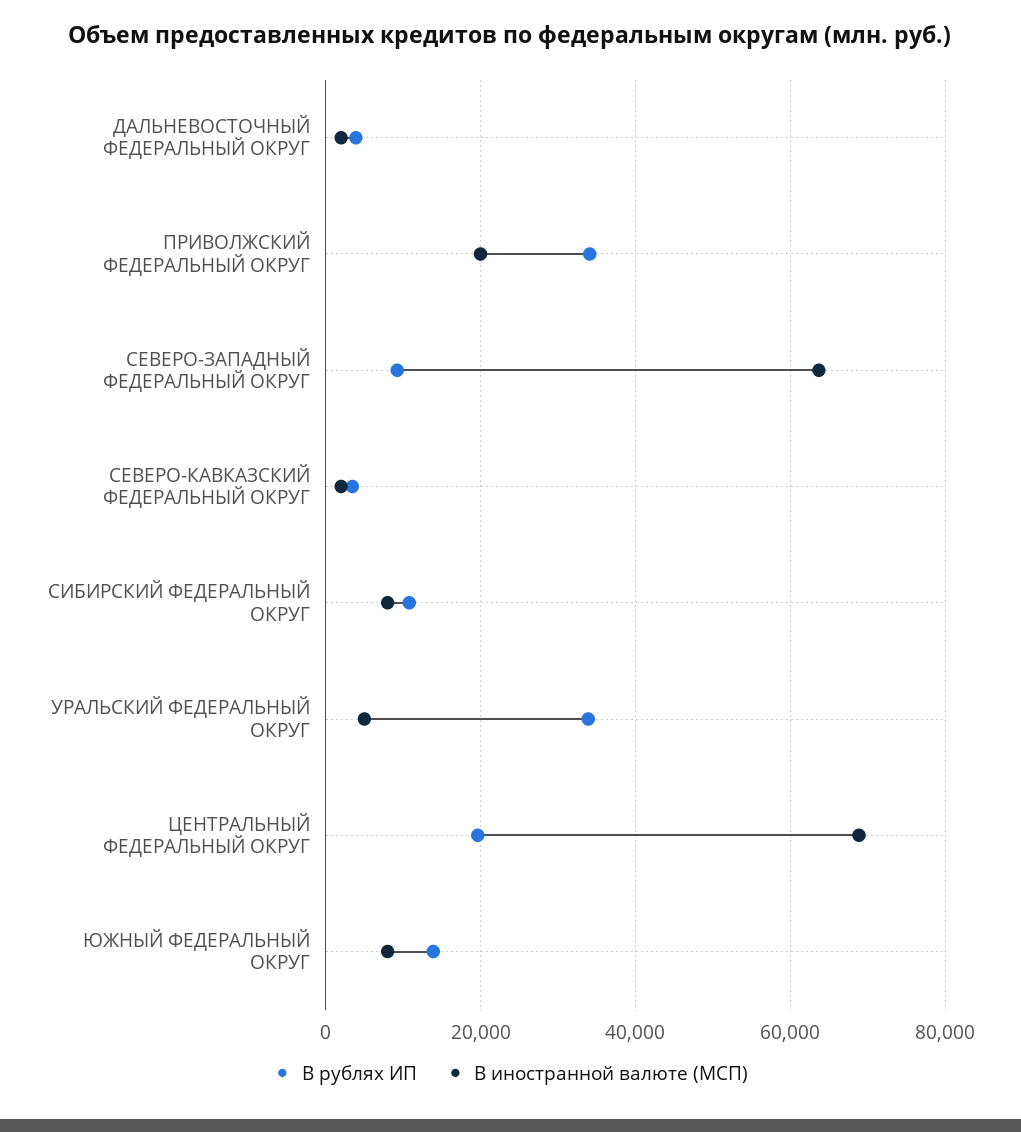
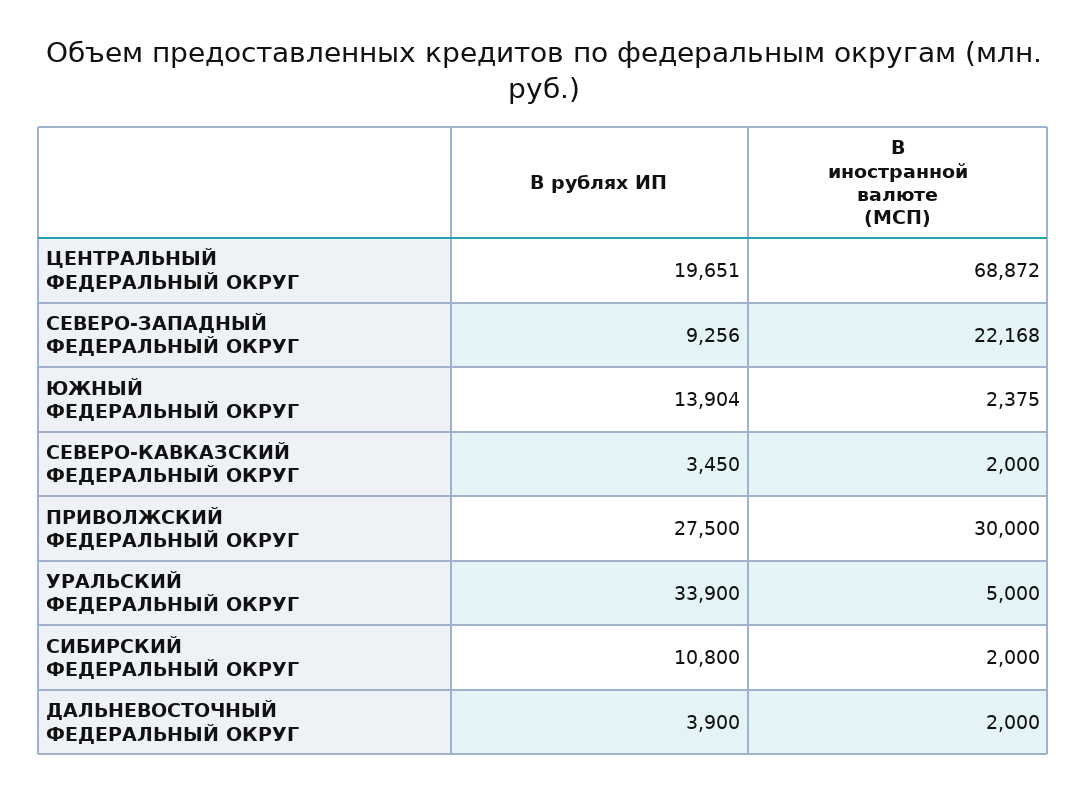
  {
    "В рублях ИП": {
      "ДАЛЬНЕВОСТОЧНЫЙ ФЕДЕРАЛЬНЫЙ ОКРУГ": 3900,
-     "ПРИВОЛЖСКИЙ ФЕДЕРАЛЬНЫЙ ОКРУГ": 34000,
+     "ПРИВОЛЖСКИЙ ФЕДЕРАЛЬНЫЙ ОКРУГ": 27500,
      "СЕВЕРО-ЗАПАДНЫЙ ФЕДЕРАЛЬНЫЙ ОКРУГ": 9256,
      "СЕВЕРО-КАВКАЗСКИЙ ФЕДЕРАЛЬНЫЙ ОКРУГ": 3450,
      "СИБИРСКИЙ ФЕДЕРАЛЬНЫЙ ОКРУГ": 10800,
      "УРАЛЬСКИЙ ФЕДЕРАЛЬНЫЙ ОКРУГ": 33900,
      "ЦЕНТРАЛЬНЫЙ ФЕДЕРАЛЬНЫЙ ОКРУГ": 19651,
      "ЮЖНЫЙ ФЕДЕРАЛЬНЫЙ ОКРУГ": 13904
    },
    "В иностранной валюте (МСП)": {
      "ДАЛЬНЕВОСТОЧНЫЙ ФЕДЕРАЛЬНЫЙ ОКРУГ": 2000,
-     "ПРИВОЛЖСКИЙ ФЕДЕРАЛЬНЫЙ ОКРУГ": 20000,
+     "ПРИВОЛЖСКИЙ ФЕДЕРАЛЬНЫЙ ОКРУГ": 30000,
-     "СЕВЕРО-ЗАПАДНЫЙ ФЕДЕРАЛЬНЫЙ ОКРУГ": 64000,
+     "СЕВЕРО-ЗАПАДНЫЙ ФЕДЕРАЛЬНЫЙ ОКРУГ": 22168,
      "СЕВЕРО-КАВКАЗСКИЙ ФЕДЕРАЛЬНЫЙ ОКРУГ": 2000,
-     "СИБИРСКИЙ ФЕДЕРАЛЬНЫЙ ОКРУГ": 8000,
+     "СИБИРСКИЙ ФЕДЕРАЛЬНЫЙ ОКРУГ": 2000,
      "УРАЛЬСКИЙ ФЕДЕРАЛЬНЫЙ ОКРУГ": 5000,
      "ЦЕНТРАЛЬНЫЙ ФЕДЕРАЛЬНЫЙ ОКРУГ": 68872,
-     "ЮЖНЫЙ ФЕДЕРАЛЬНЫЙ ОКРУГ": 8000
+     "ЮЖНЫЙ ФЕДЕРАЛЬНЫЙ ОКРУГ": 2375
    }
  }

